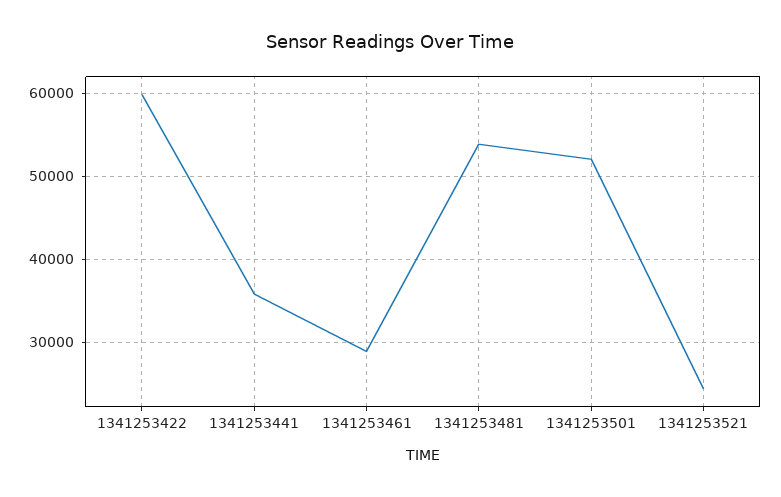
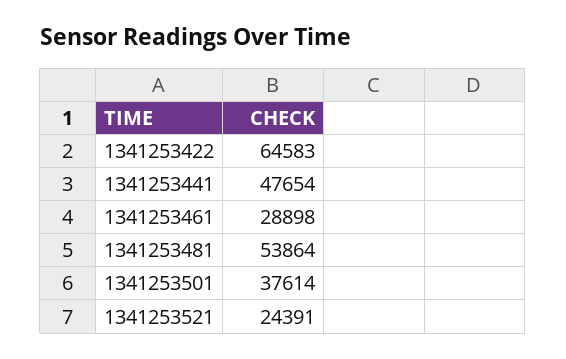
  {
-   "1341253422": 60000,
+   "1341253422": 64583,
-   "1341253441": 36000,
+   "1341253441": 47654,
    "1341253461": 28898,
    "1341253481": 53864,
-   "1341253501": 52000,
+   "1341253501": 37614,
    "1341253521": 24391
  }

